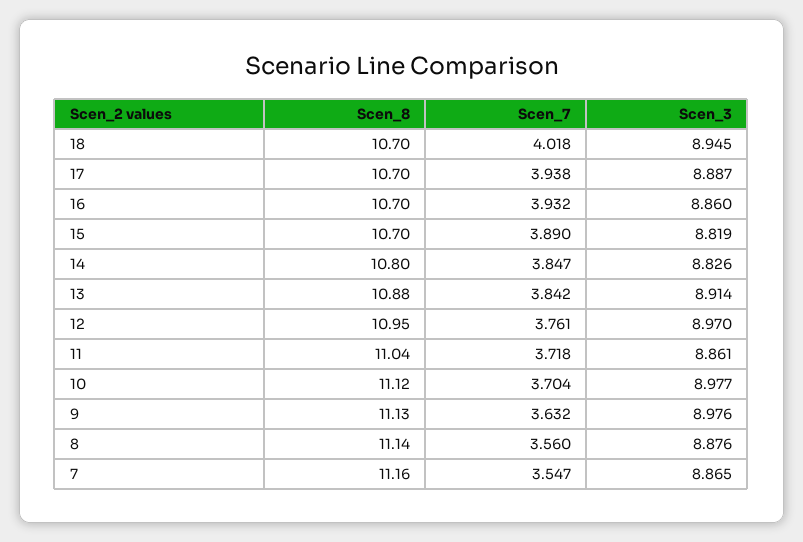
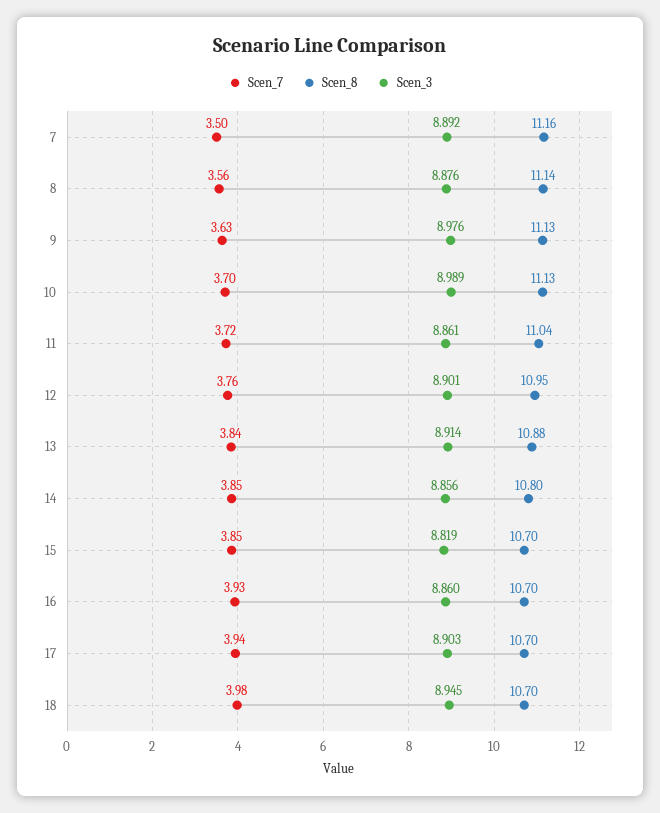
  {
    "Scen_8": {
      "18": 10.7,
      "17": 10.7,
      "16": 10.7,
      "15": 10.7,
      "14": 10.8,
      "13": 10.88,
      "12": 10.95,
      "11": 11.04,
-     "10": 11.12,
+     "10": 11.13,
      "9": 11.13,
      "8": 11.14,
      "7": 11.16
    },
    "Scen_7": {
-     "18": 4.018,
+     "18": 3.98,
      "17": 3.938,
      "16": 3.932,
-     "15": 3.89,
+     "15": 3.85,
      "14": 3.847,
      "13": 3.842,
      "12": 3.761,
      "11": 3.718,
      "10": 3.704,
      "9": 3.632,
      "8": 3.56,
-     "7": 3.547
+     "7": 3.5
    },
    "Scen_3": {
      "18": 8.945,
-     "17": 8.887,
+     "17": 8.903,
      "16": 8.86,
      "15": 8.819,
-     "14": 8.826,
+     "14": 8.856,
      "13": 8.914,
-     "12": 8.97,
+     "12": 8.901,
      "11": 8.861,
-     "10": 8.977,
+     "10": 8.989,
      "9": 8.976,
      "8": 8.876,
-     "7": 8.865
+     "7": 8.892
    }
  }

